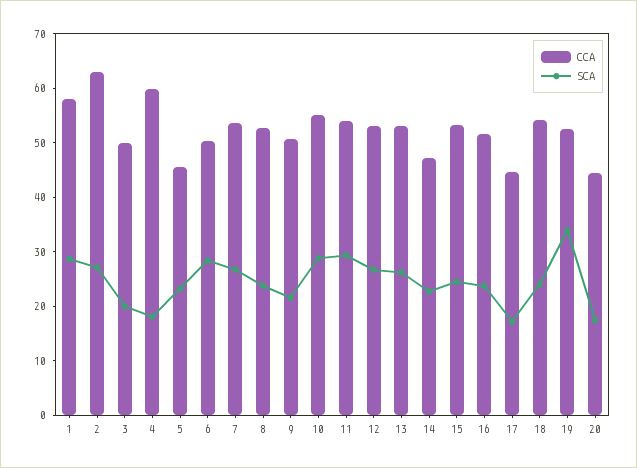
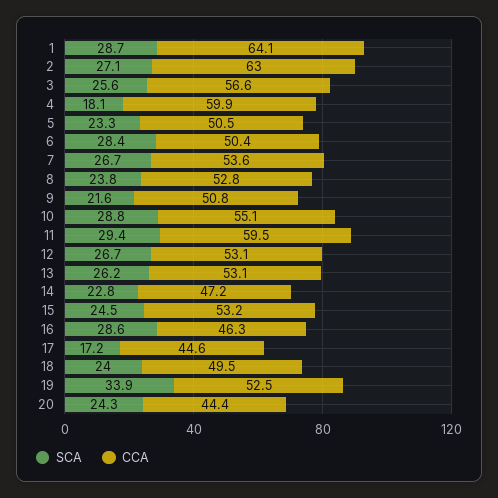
  {
    "CCA": {
-     "1": 58,
+     "1": 64.1,
      "2": 63,
-     "3": 50,
+     "3": 56.6,
      "4": 59.9,
-     "5": 46,
+     "5": 50.5,
      "6": 50.4,
      "7": 53.6,
      "8": 52.8,
      "9": 50.8,
      "10": 55.1,
-     "11": 54,
+     "11": 59.5,
      "12": 53.1,
      "13": 53.1,
      "14": 47.2,
      "15": 53.2,
-     "16": 52,
+     "16": 46.3,
      "17": 44.6,
-     "18": 54,
+     "18": 49.5,
      "19": 52.5,
      "20": 44.4
    },
    "SCA": {
      "1": 28.7,
      "2": 27.1,
-     "3": 20,
+     "3": 25.6,
      "4": 18.1,
      "5": 23.3,
      "6": 28.4,
      "7": 26.7,
      "8": 23.8,
      "9": 21.6,
      "10": 28.8,
      "11": 29.4,
      "12": 26.7,
      "13": 26.2,
      "14": 22.8,
      "15": 24.5,
-     "16": 24,
+     "16": 28.6,
      "17": 17.2,
      "18": 24,
      "19": 33.9,
-     "20": 18
+     "20": 24.3
    }
  }

